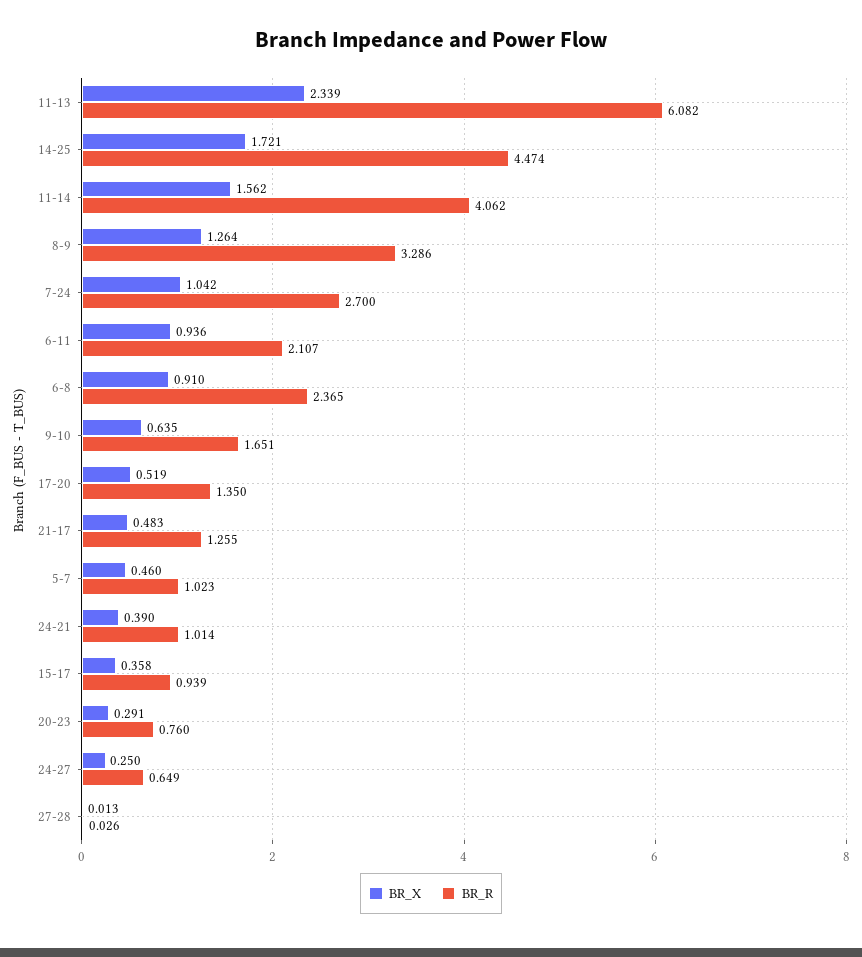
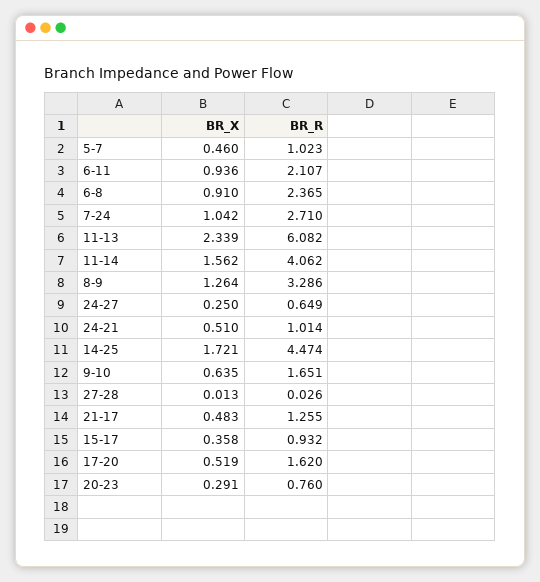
  {
    "BR_X": {
      "11-13": 2.339,
      "14-25": 1.721,
      "11-14": 1.562,
      "8-9": 1.264,
      "7-24": 1.042,
      "6-11": 0.936,
      "6-8": 0.91,
      "9-10": 0.635,
      "17-20": 0.519,
      "21-17": 0.483,
      "5-7": 0.46,
-     "24-21": 0.39,
+     "24-21": 0.51,
      "15-17": 0.358,
      "20-23": 0.291,
      "24-27": 0.25,
      "27-28": 0.013
    },
    "BR_R": {
      "11-13": 6.082,
      "14-25": 4.474,
      "11-14": 4.062,
      "8-9": 3.286,
-     "7-24": 2.7,
+     "7-24": 2.71,
      "6-11": 2.107,
      "6-8": 2.365,
      "9-10": 1.651,
-     "17-20": 1.35,
+     "17-20": 1.62,
      "21-17": 1.255,
      "5-7": 1.023,
      "24-21": 1.014,
-     "15-17": 0.939,
+     "15-17": 0.932,
      "20-23": 0.76,
      "24-27": 0.649,
      "27-28": 0.026
    }
  }

